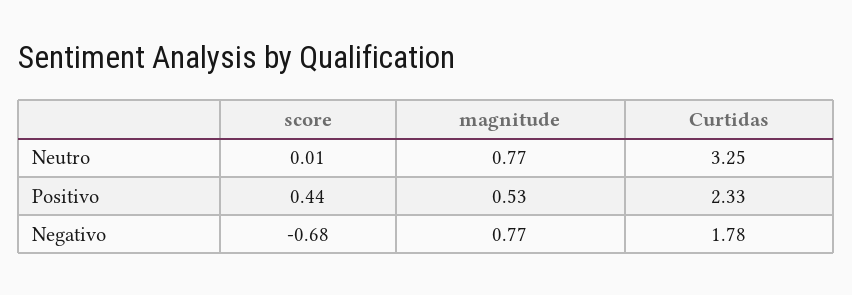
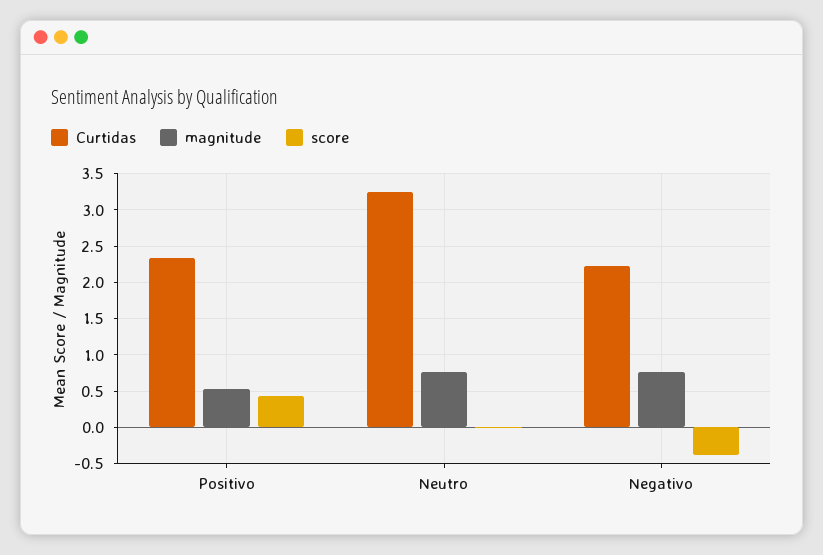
  {
    "score": {
      "Neutro": 0.01,
      "Positivo": 0.44,
-     "Negativo": -0.68
+     "Negativo": -0.4
    },
    "magnitude": {
      "Neutro": 0.77,
      "Positivo": 0.53,
      "Negativo": 0.77
    },
    "Curtidas": {
      "Neutro": 3.25,
      "Positivo": 2.33,
-     "Negativo": 1.78
+     "Negativo": 2.2
    }
  }

